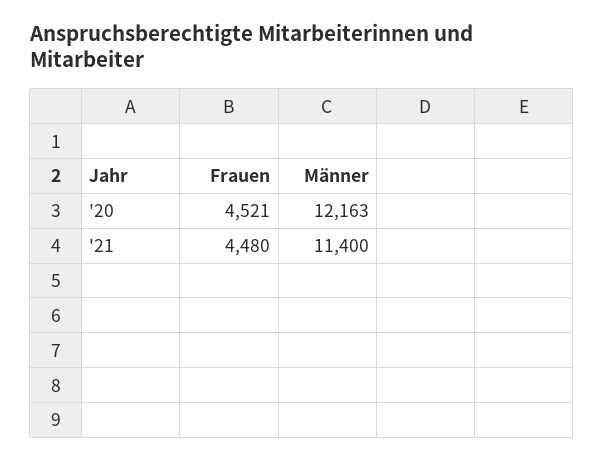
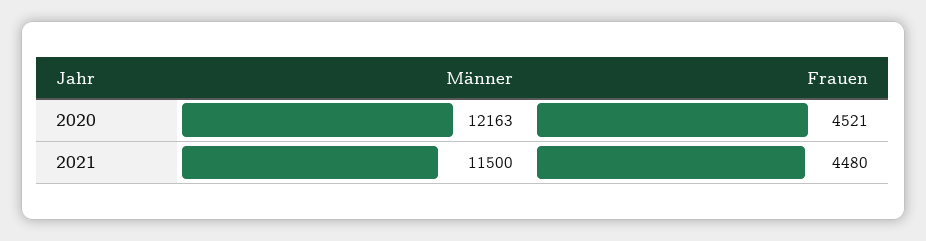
  {
    "Frauen": {
      "'20": 4521,
      "'21": 4480
    },
    "Männer": {
      "'20": 12163,
-     "'21": 11400
+     "'21": 11500
    }
  }

